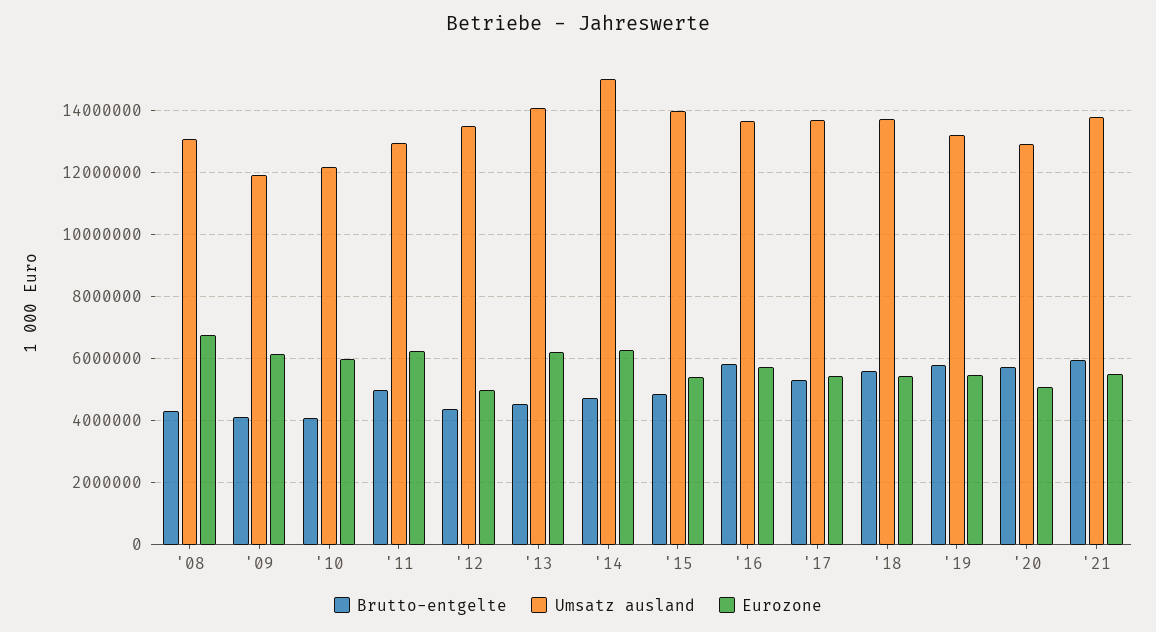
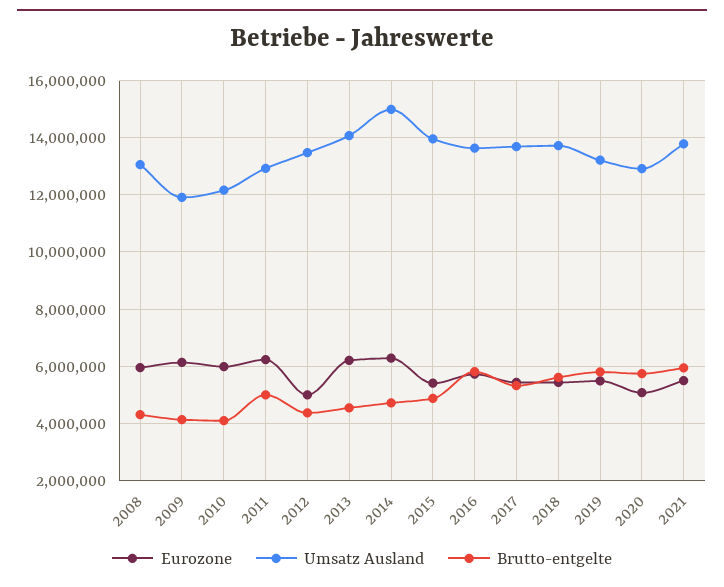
  {
    "Brutto-entgelte": {
      "'08": 4200000,
      "'09": 4200000,
      "'10": 4000000,
      "'11": 5000000,
      "'12": 4400000,
      "'13": 4600000,
      "'14": 4800000,
      "'15": 4800000,
      "'16": 5800000,
      "'17": 5400000,
      "'18": 5600000,
      "'19": 5800000,
      "'20": 5800000,
      "'21": 6000000
    },
    "Umsatz ausland": {
      "'08": 13000000,
      "'09": 12000000,
      "'10": 12200000,
      "'11": 13000000,
      "'12": 13400000,
      "'13": 14000000,
      "'14": 15000000,
      "'15": 14000000,
      "'16": 13600000,
      "'17": 13600000,
      "'18": 13800000,
      "'19": 13200000,
      "'20": 13000000,
      "'21": 13800000
    },
    "Eurozone": {
-     "'08": 6800000,
+     "'08": 6000000,
      "'09": 6200000,
      "'10": 6000000,
      "'11": 6200000,
      "'12": 5000000,
      "'13": 6200000,
      "'14": 6200000,
      "'15": 5400000,
      "'16": 5800000,
      "'17": 5400000,
      "'18": 5400000,
      "'19": 5400000,
      "'20": 5000000,
      "'21": 5400000
    }
  }

